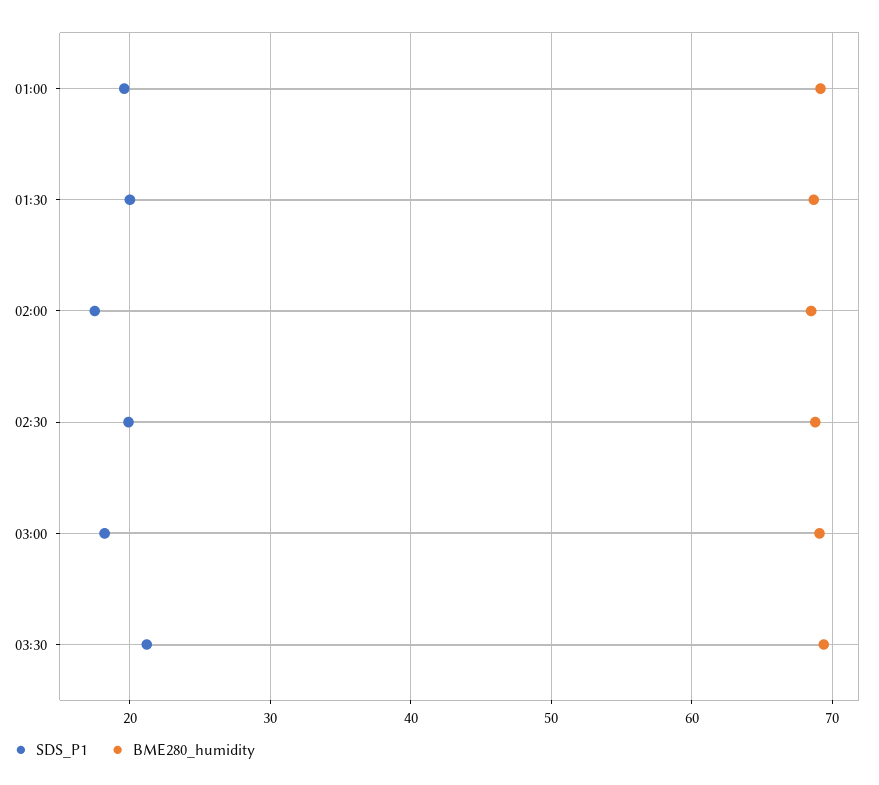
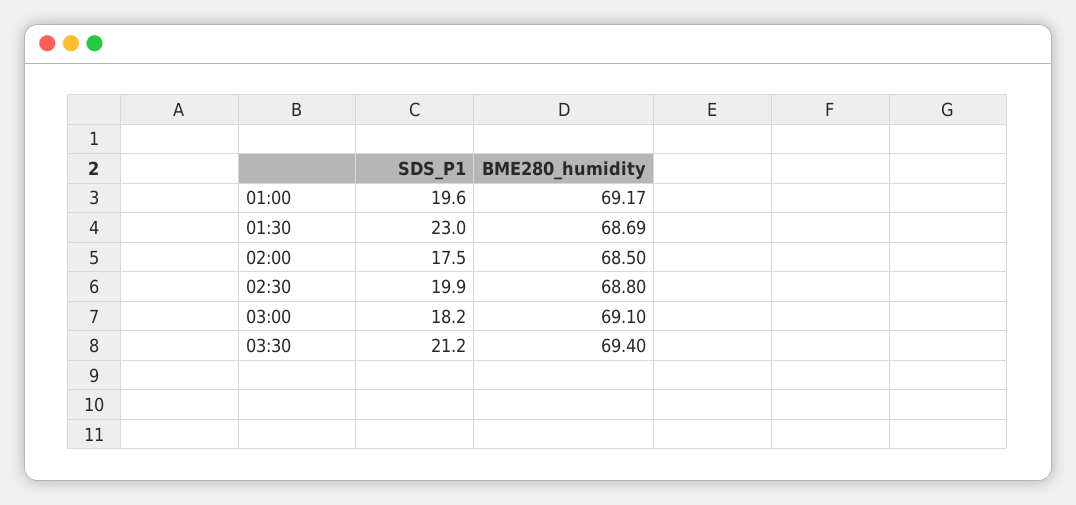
  {
    "SDS_P1": {
      "01:00": 19.6,
-     "01:30": 20,
+     "01:30": 23,
      "02:00": 17.5,
      "02:30": 19.9,
      "03:00": 18.2,
      "03:30": 21.2
    },
    "BME280_humidity": {
      "01:00": 69.17,
      "01:30": 68.69,
      "02:00": 68.5,
      "02:30": 68.8,
      "03:00": 69.1,
      "03:30": 69.4
    }
  }

